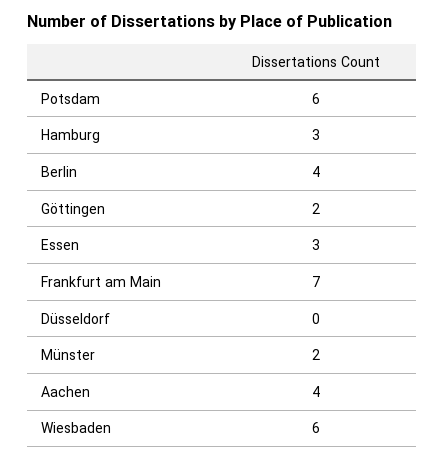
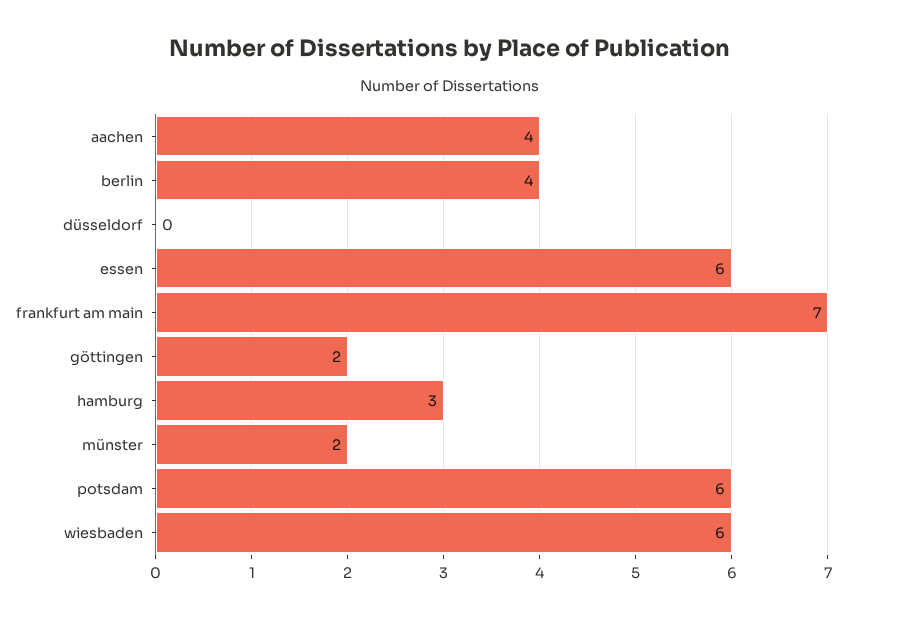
  {
    "Potsdam": 6,
    "Hamburg": 3,
    "Berlin": 4,
    "Göttingen": 2,
-   "Essen": 3,
+   "Essen": 6,
    "Frankfurt am Main": 7,
    "Düsseldorf": 0,
    "Münster": 2,
    "Aachen": 4,
    "Wiesbaden": 6
  }

